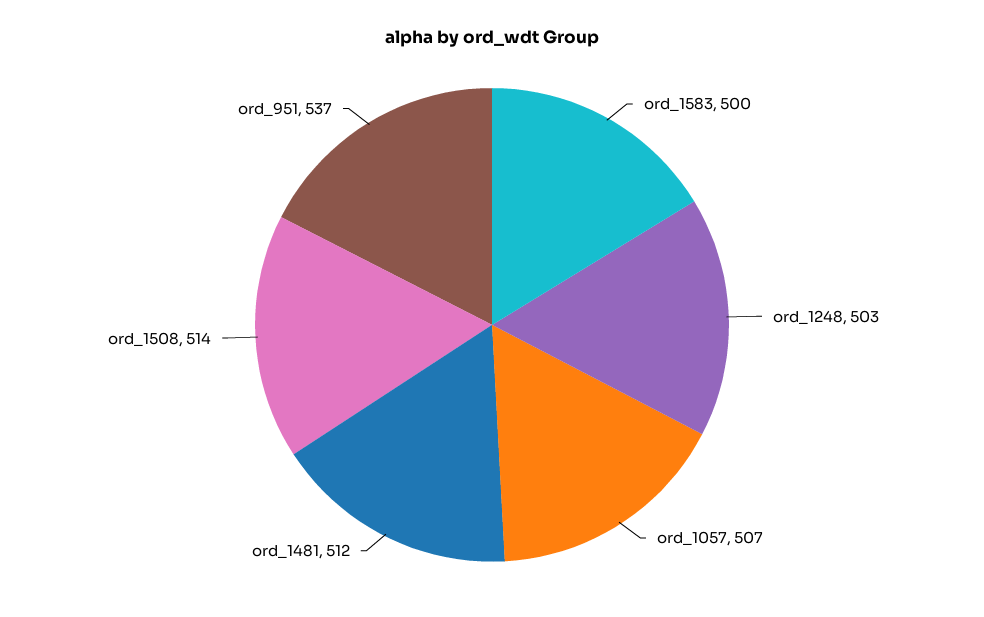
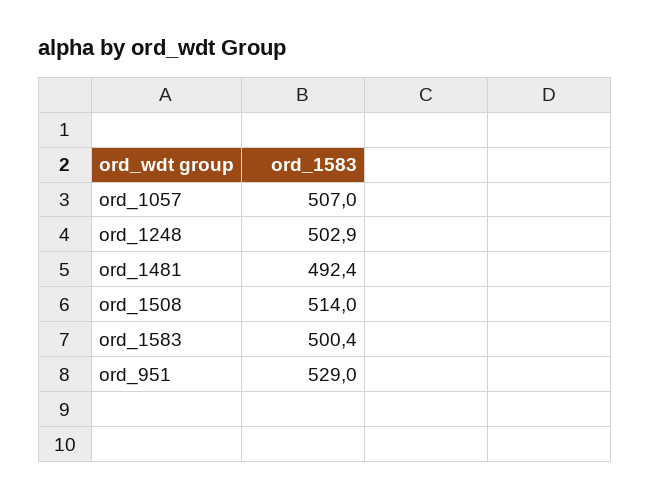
  {
    "ord_1583": 500.4,
    "ord_1248": 502.9,
    "ord_1057": 507,
-   "ord_1481": 512,
+   "ord_1481": 492.4,
    "ord_1508": 514,
-   "ord_951": 537
+   "ord_951": 529
  }

